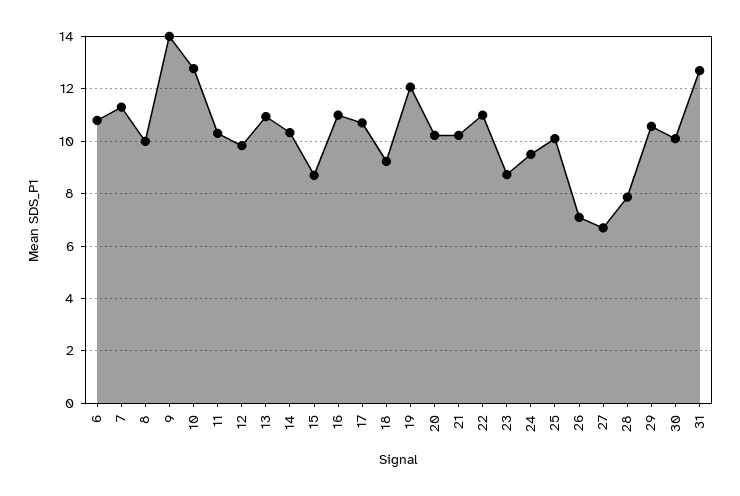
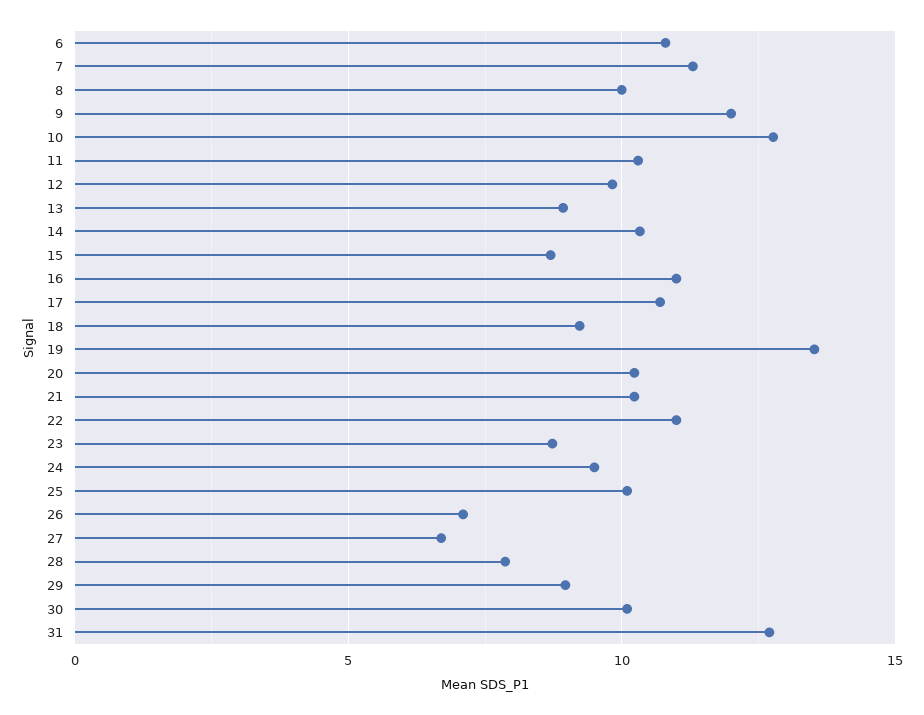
  {
    "6": 10.75,
    "7": 11.25,
    "8": 10,
-   "9": 14,
+   "9": 12,
    "10": 12.75,
    "11": 10.25,
    "12": 9.75,
-   "13": 11,
+   "13": 9,
    "14": 10.25,
    "15": 8.75,
    "16": 11,
    "17": 10.75,
    "18": 9.25,
-   "19": 12,
+   "19": 13.5,
    "20": 10.25,
    "21": 10.25,
    "22": 11,
    "23": 8.75,
    "24": 9.5,
    "25": 10,
    "26": 7,
    "27": 6.75,
    "28": 7.75,
-   "29": 10.5,
+   "29": 9,
    "30": 10,
    "31": 12.75
  }

